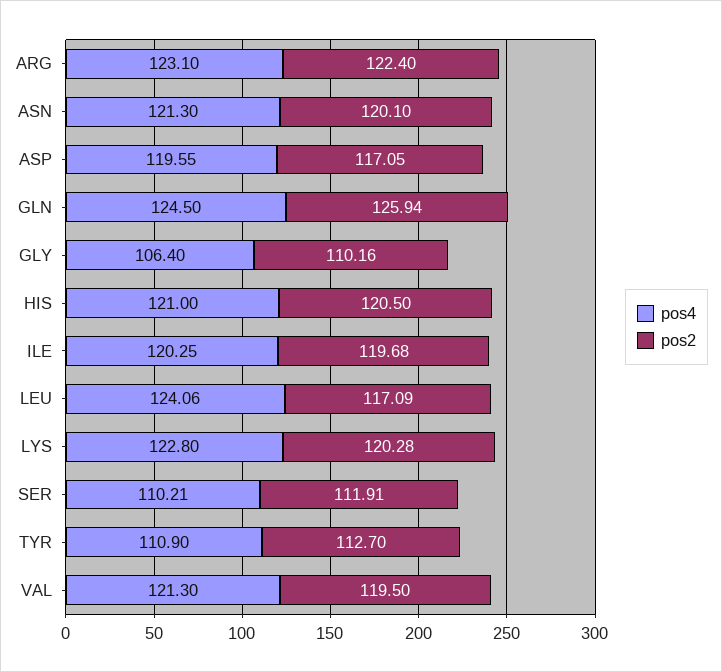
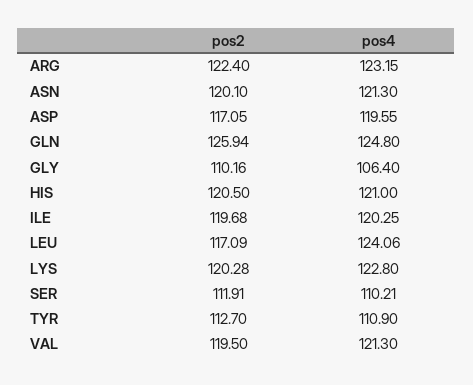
  {
    "pos4": {
-     "ARG": 123.1,
+     "ARG": 123.15,
      "ASN": 121.3,
      "ASP": 119.55,
-     "GLN": 124.5,
+     "GLN": 124.8,
      "GLY": 106.4,
      "HIS": 121,
      "ILE": 120.25,
      "LEU": 124.06,
      "LYS": 122.8,
      "SER": 110.21,
      "TYR": 110.9,
      "VAL": 121.3
    },
    "pos2": {
      "ARG": 122.4,
      "ASN": 120.1,
      "ASP": 117.05,
      "GLN": 125.94,
      "GLY": 110.16,
      "HIS": 120.5,
      "ILE": 119.68,
      "LEU": 117.09,
      "LYS": 120.28,
      "SER": 111.91,
      "TYR": 112.7,
      "VAL": 119.5
    }
  }

